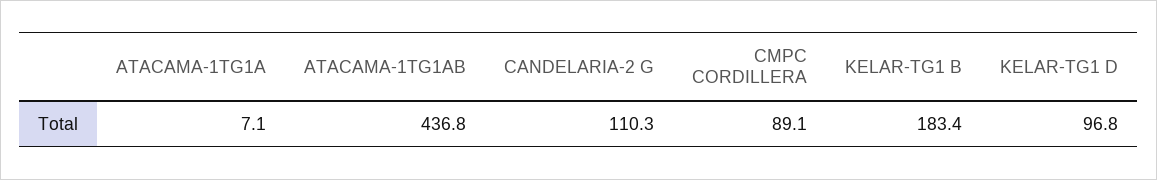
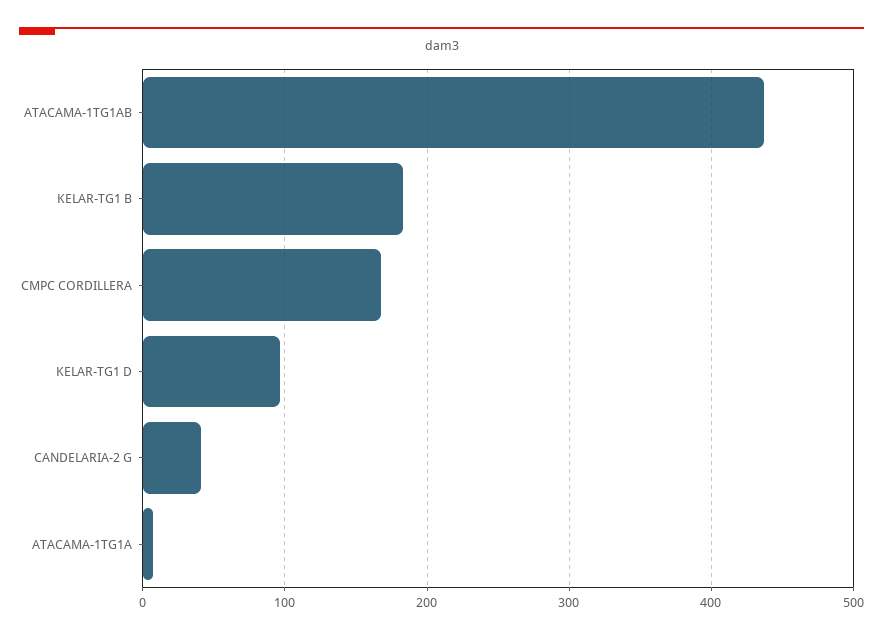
  {
    "ATACAMA-1TG1A": 7.1,
    "ATACAMA-1TG1AB": 436.8,
-   "CANDELARIA-2 G": 110.3,
+   "CANDELARIA-2 G": 40,
-   "CMPC CORDILLERA": 89.1,
+   "CMPC CORDILLERA": 170,
    "KELAR-TG1 B": 183.4,
    "KELAR-TG1 D": 96.8
  }

